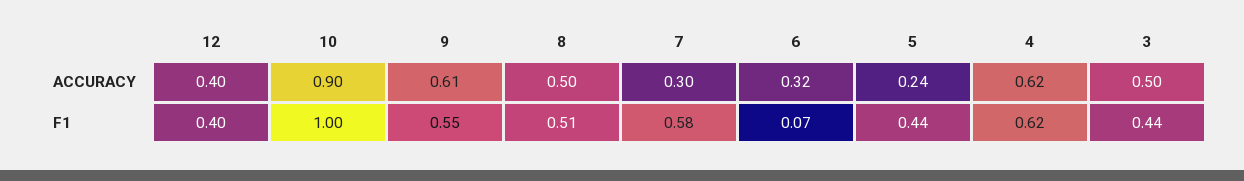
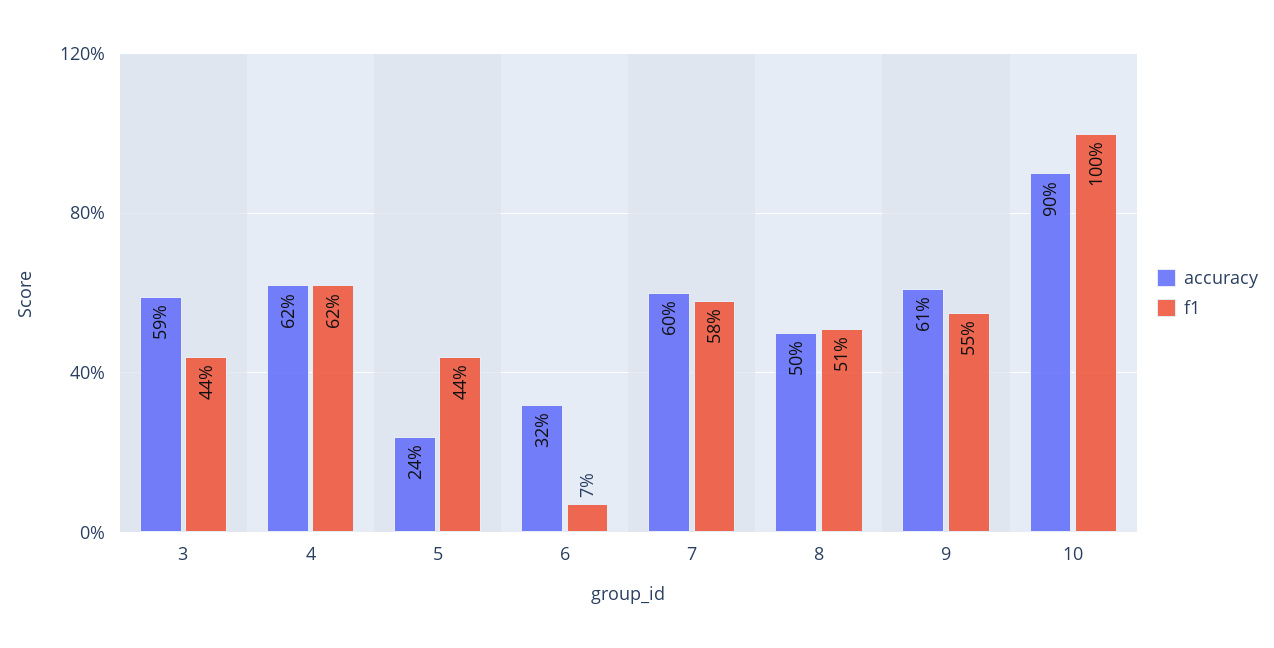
  {
    "ACCURACY": {
-     "12": 0.4,
      "10": 0.9,
      "9": 0.61,
      "8": 0.5,
-     "7": 0.3,
+     "7": 0.6,
      "6": 0.32,
      "5": 0.24,
      "4": 0.62,
-     "3": 0.5
+     "3": 0.59
    },
    "F1": {
-     "12": 0.4,
      "10": 1,
      "9": 0.55,
      "8": 0.51,
      "7": 0.58,
      "6": 0.07,
      "5": 0.44,
      "4": 0.62,
      "3": 0.44
    }
  }

